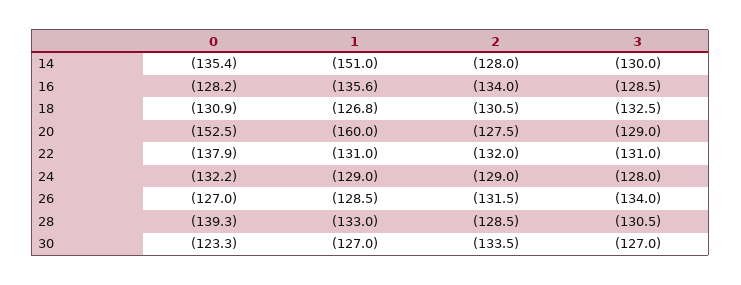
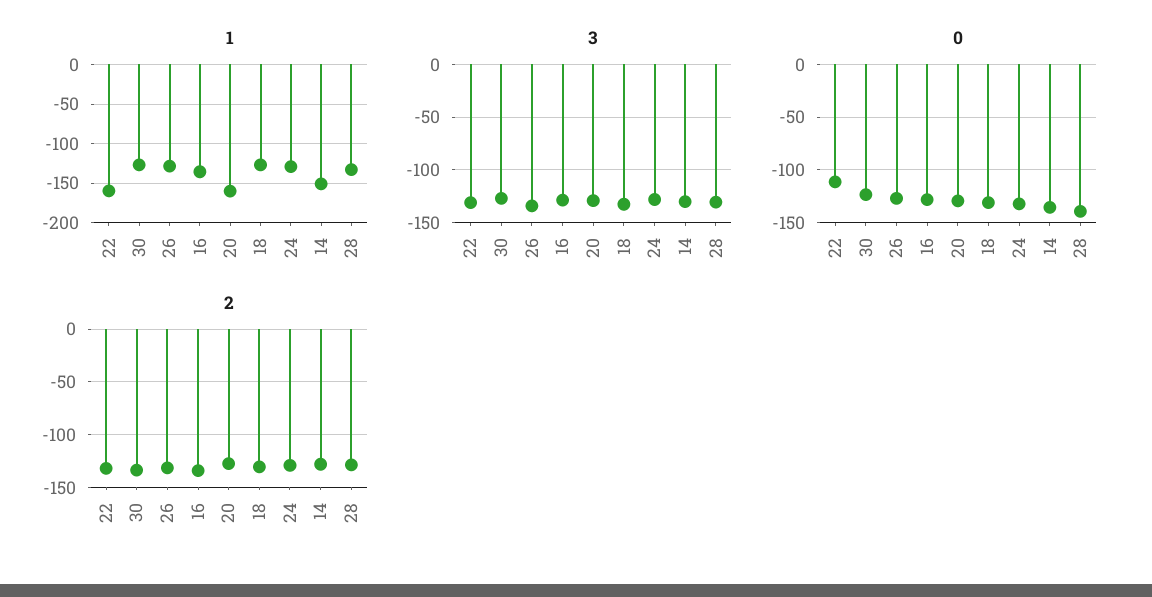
  {
    "0": {
      "14": -135.4,
      "16": -128.2,
      "18": -130.9,
-     "20": -152.5,
+     "20": -130,
-     "22": -137.9,
+     "22": -110,
      "24": -132.2,
      "26": -127,
      "28": -139.3,
      "30": -123.3
    },
    "1": {
      "14": -151,
      "16": -135.6,
      "18": -126.8,
      "20": -160,
-     "22": -131,
+     "22": -160,
      "24": -129,
      "26": -128.5,
      "28": -133,
      "30": -127
    },
    "2": {
      "14": -128,
      "16": -134,
      "18": -130.5,
      "20": -127.5,
      "22": -132,
      "24": -129,
      "26": -131.5,
      "28": -128.5,
      "30": -133.5
    },
    "3": {
      "14": -130,
      "16": -128.5,
      "18": -132.5,
      "20": -129,
      "22": -131,
      "24": -128,
      "26": -134,
      "28": -130.5,
      "30": -127
    }
  }

